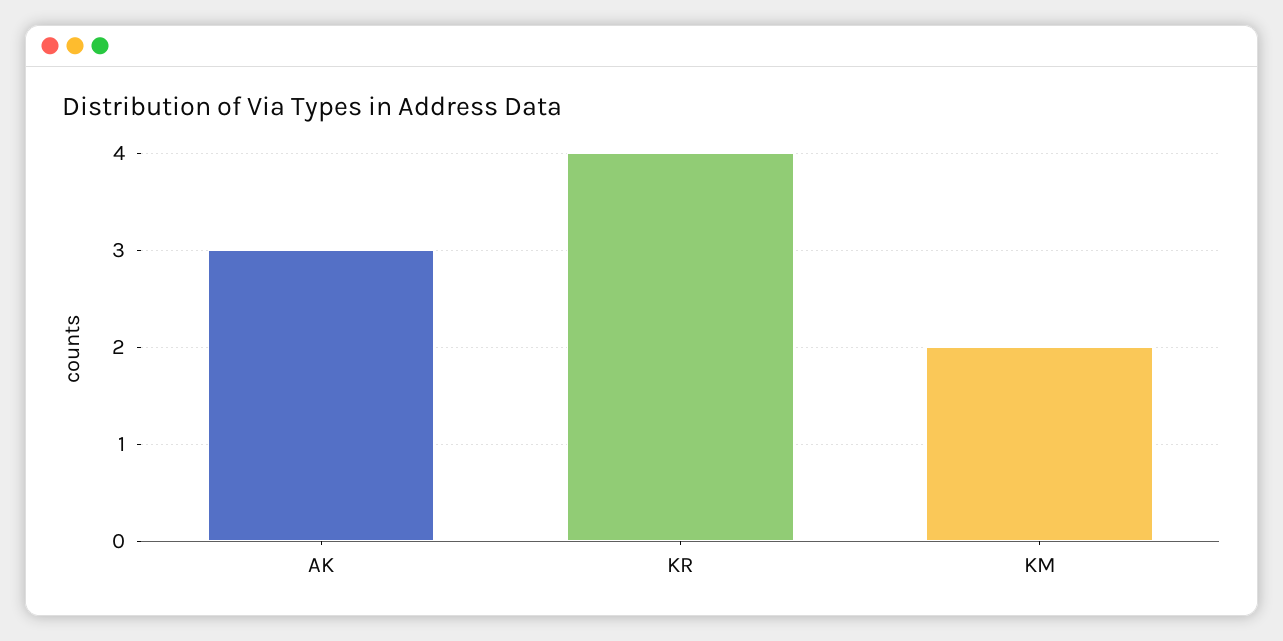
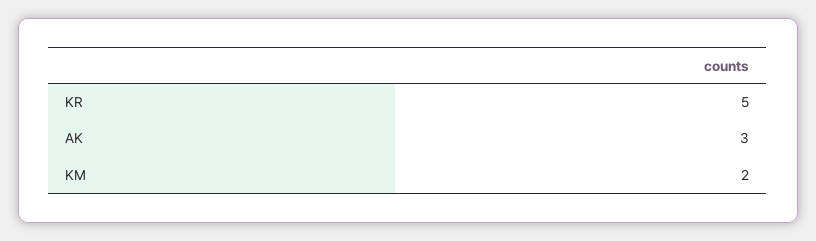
  {
    "AK": 3,
-   "KR": 4,
+   "KR": 5,
    "KM": 2
  }

